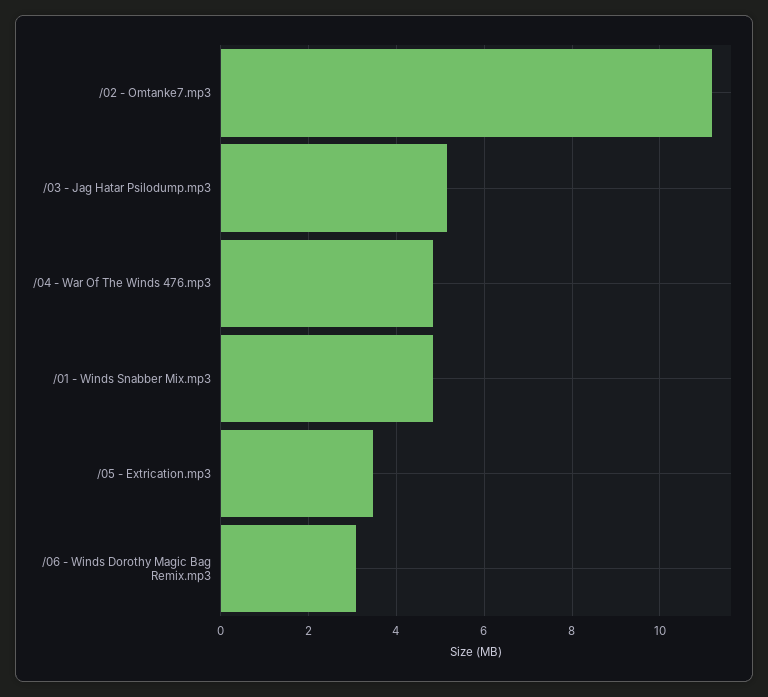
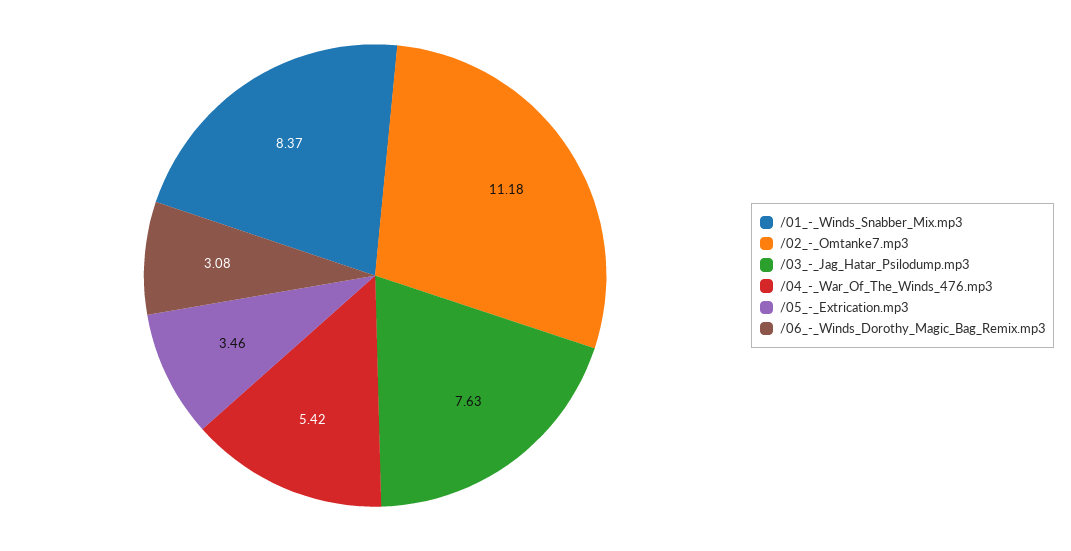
  {
    "/02 - Omtanke7.mp3": 11.18,
-   "/03 - Jag Hatar Psilodump.mp3": 5.2,
+   "/03 - Jag Hatar Psilodump.mp3": 7.63,
-   "/04 - War Of The Winds 476.mp3": 4.8,
+   "/04 - War Of The Winds 476.mp3": 5.42,
-   "/01 - Winds Snabber Mix.mp3": 4.8,
+   "/01 - Winds Snabber Mix.mp3": 8.37,
    "/05 - Extrication.mp3": 3.46,
    "/06 - Winds Dorothy Magic Bag Remix.mp3": 3.08
  }

